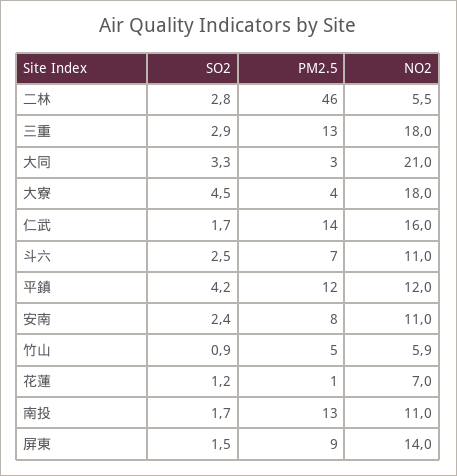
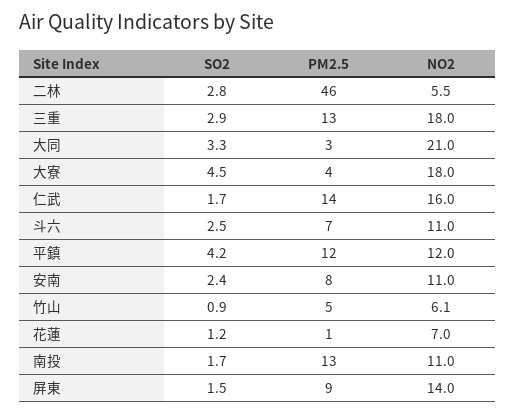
  {
    "SO2": {
      "二林": 2.8,
      "三重": 2.9,
      "大同": 3.3,
      "大寮": 4.5,
      "仁武": 1.7,
      "斗六": 2.5,
      "平鎮": 4.2,
      "安南": 2.4,
      "竹山": 0.9,
      "花蓮": 1.2,
      "南投": 1.7,
      "屏東": 1.5
    },
    "PM2.5": {
      "二林": 46,
      "三重": 13,
      "大同": 3,
      "大寮": 4,
      "仁武": 14,
      "斗六": 7,
      "平鎮": 12,
      "安南": 8,
      "竹山": 5,
      "花蓮": 1,
      "南投": 13,
      "屏東": 9
    },
    "NO2": {
      "二林": 5.5,
      "三重": 18,
      "大同": 21,
      "大寮": 18,
      "仁武": 16,
      "斗六": 11,
      "平鎮": 12,
      "安南": 11,
-     "竹山": 5.9,
+     "竹山": 6.1,
      "花蓮": 7,
      "南投": 11,
      "屏東": 14
    }
  }

